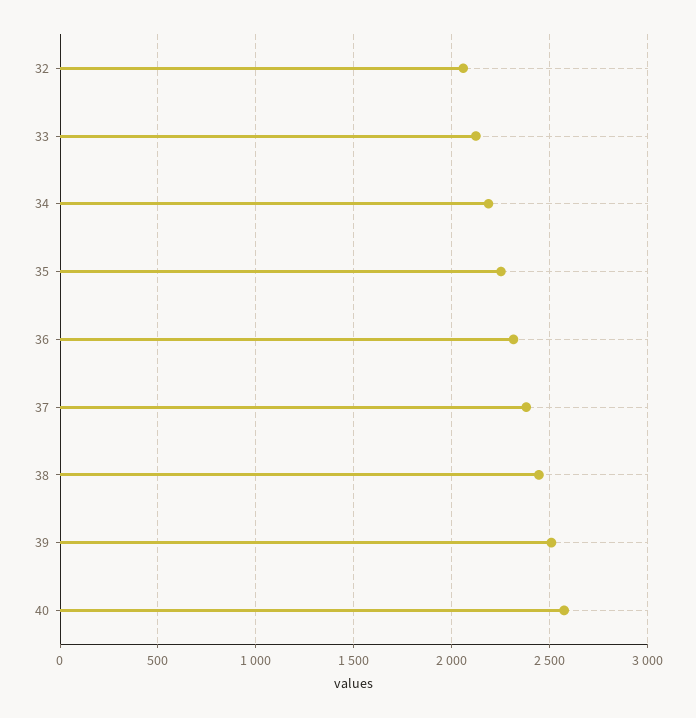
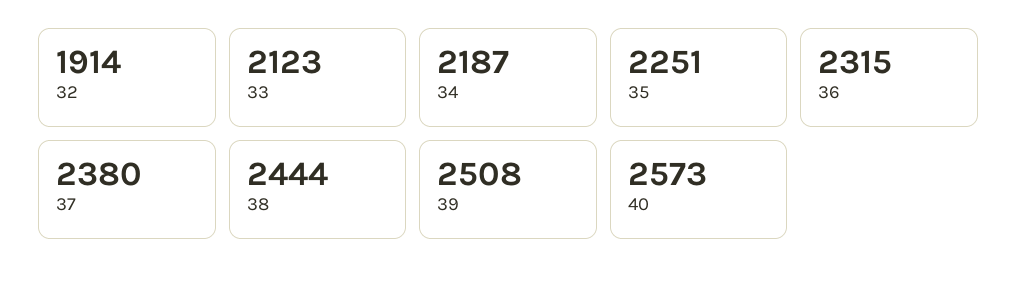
  {
-   "32": 2050,
+   "32": 1914,
    "33": 2123,
    "34": 2187,
    "35": 2251,
    "36": 2315,
    "37": 2380,
    "38": 2444,
    "39": 2508,
    "40": 2573
  }

